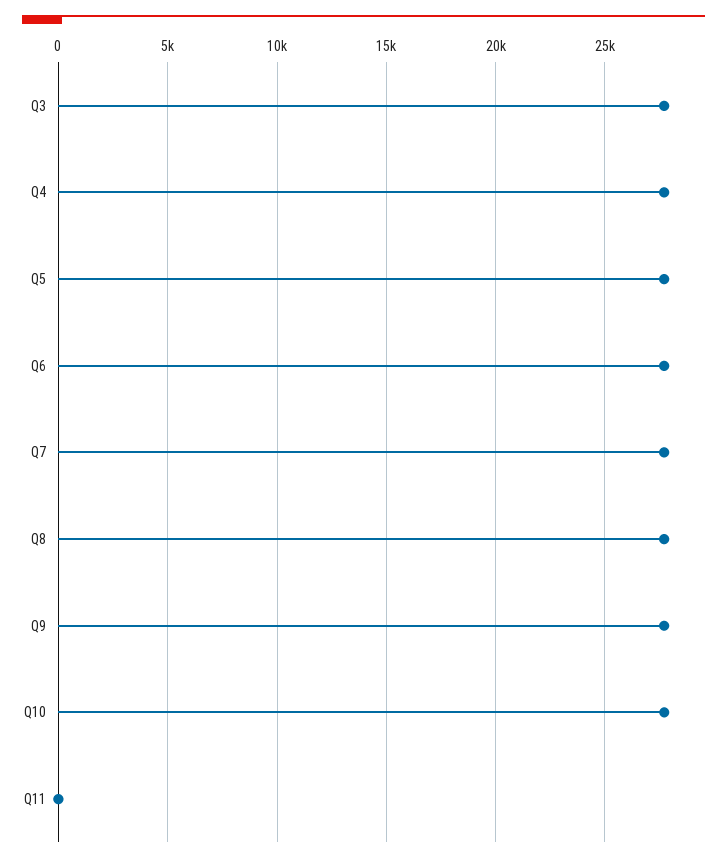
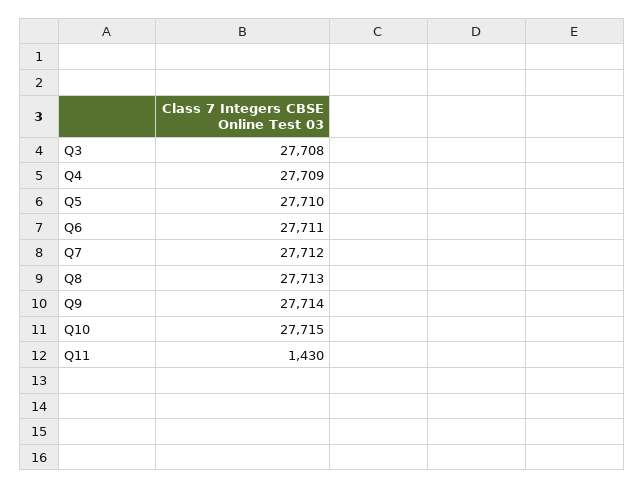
  {
    "Q3": 27708,
    "Q4": 27709,
    "Q5": 27710,
    "Q6": 27711,
    "Q7": 27712,
    "Q8": 27713,
    "Q9": 27714,
    "Q10": 27715,
-   "Q11": 0
+   "Q11": 1430
  }

